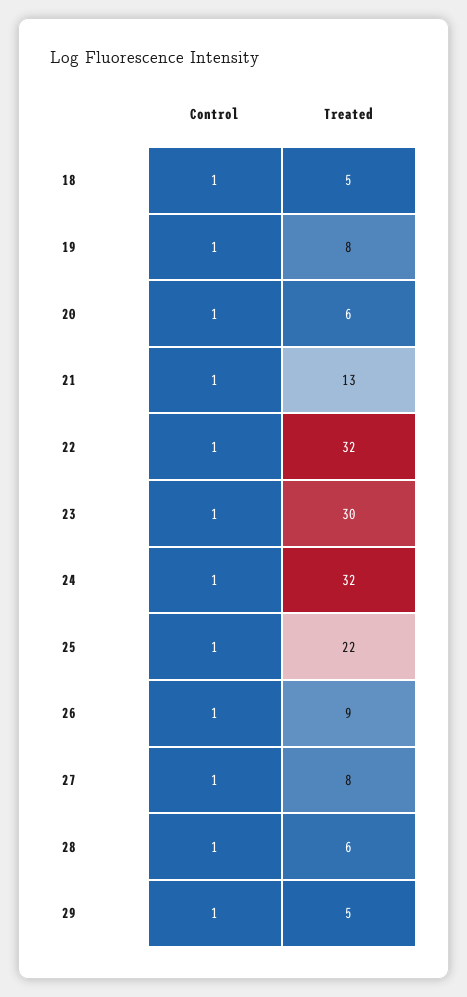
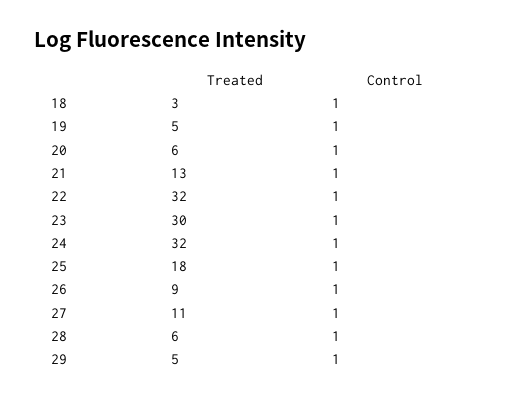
  {
    "Control": {
      "18": 1,
      "19": 1,
      "20": 1,
      "21": 1,
      "22": 1,
      "23": 1,
      "24": 1,
      "25": 1,
      "26": 1,
      "27": 1,
      "28": 1,
      "29": 1
    },
    "Treated": {
-     "18": 5,
+     "18": 3,
-     "19": 8,
+     "19": 5,
      "20": 6,
      "21": 13,
      "22": 32,
      "23": 30,
      "24": 32,
-     "25": 22,
+     "25": 18,
      "26": 9,
-     "27": 8,
+     "27": 11,
      "28": 6,
      "29": 5
    }
  }

